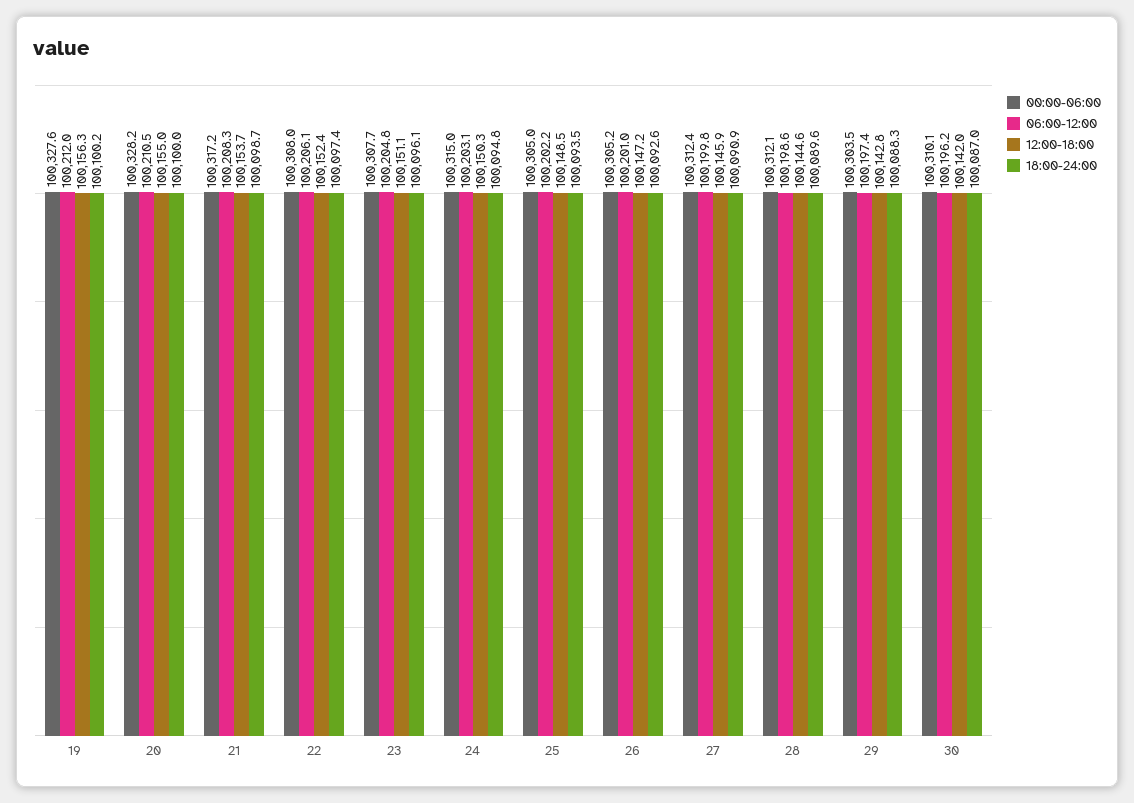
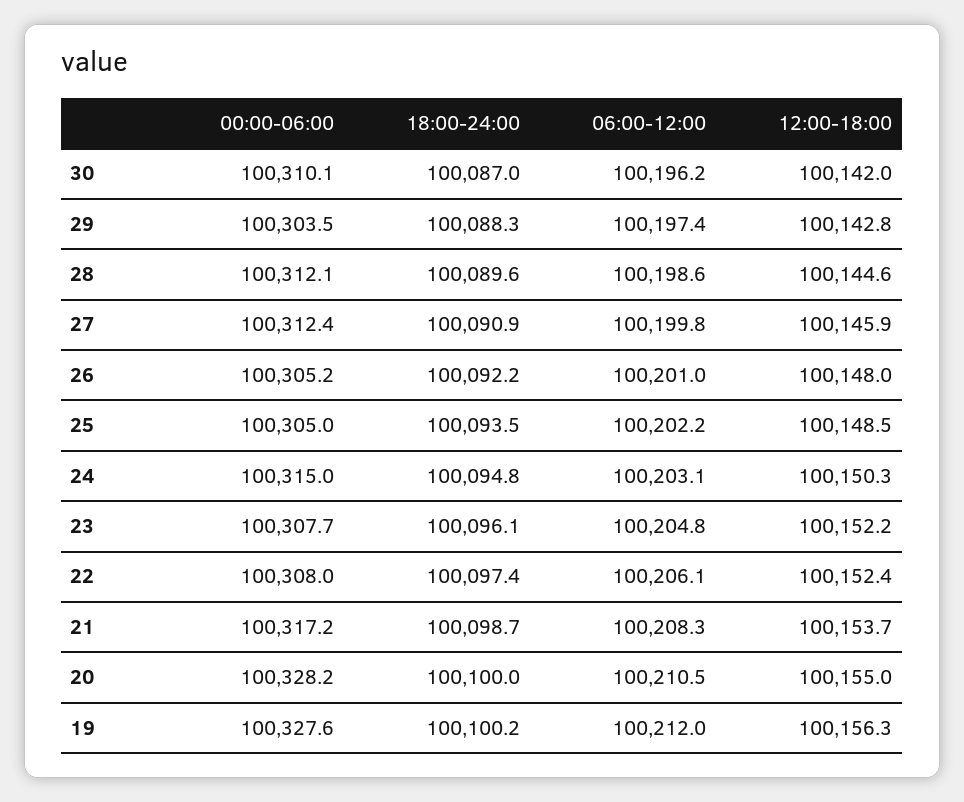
  {
    "00:00-06:00": {
      "19": 100327.6,
      "20": 100328.2,
      "21": 100317.2,
      "22": 100308,
      "23": 100307.7,
      "24": 100315,
      "25": 100305,
      "26": 100305.2,
      "27": 100312.4,
      "28": 100312.1,
      "29": 100303.5,
      "30": 100310.1
    },
    "06:00-12:00": {
      "19": 100212,
      "20": 100210.5,
      "21": 100208.3,
      "22": 100206.1,
      "23": 100204.8,
      "24": 100203.1,
      "25": 100202.2,
      "26": 100201,
      "27": 100199.8,
      "28": 100198.6,
      "29": 100197.4,
      "30": 100196.2
    },
    "12:00-18:00": {
      "19": 100156.3,
      "20": 100155,
      "21": 100153.7,
      "22": 100152.4,
-     "23": 100151.1,
+     "23": 100152.2,
      "24": 100150.3,
      "25": 100148.5,
-     "26": 100147.2,
+     "26": 100148,
      "27": 100145.9,
      "28": 100144.6,
      "29": 100142.8,
      "30": 100142
    },
    "18:00-24:00": {
      "19": 100100.2,
      "20": 100100,
      "21": 100098.7,
      "22": 100097.4,
      "23": 100096.1,
      "24": 100094.8,
      "25": 100093.5,
-     "26": 100092.6,
+     "26": 100092.2,
      "27": 100090.9,
      "28": 100089.6,
      "29": 100088.3,
      "30": 100087
    }
  }

